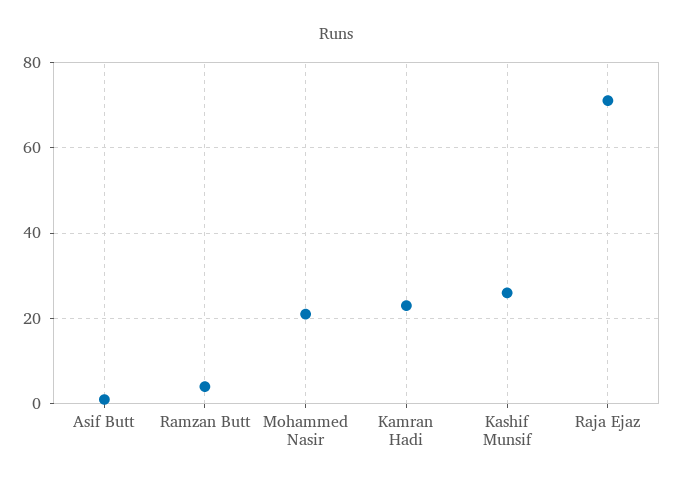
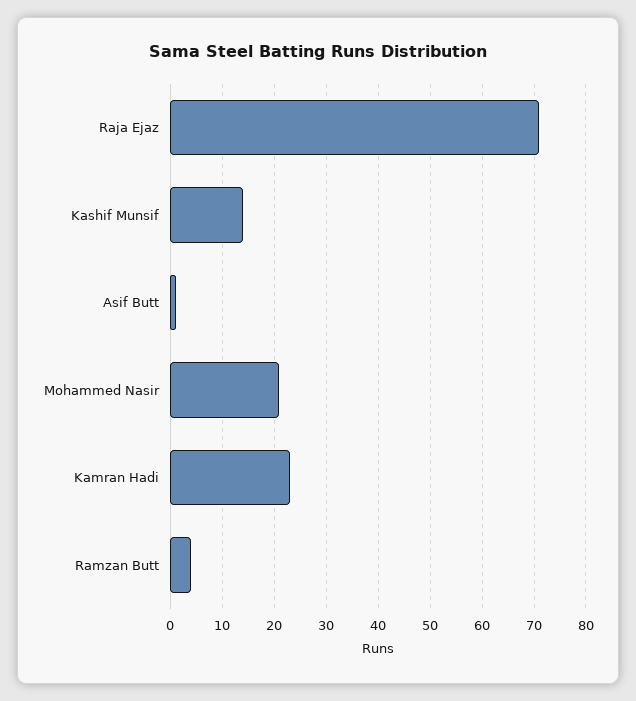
  {
    "Asif Butt": 0,
    "Ramzan Butt": 5,
    "Mohammed Nasir": 20,
    "Kamran Hadi": 25,
-   "Kashif Munsif": 25,
+   "Kashif Munsif": 15,
    "Raja Ejaz": 70
  }

